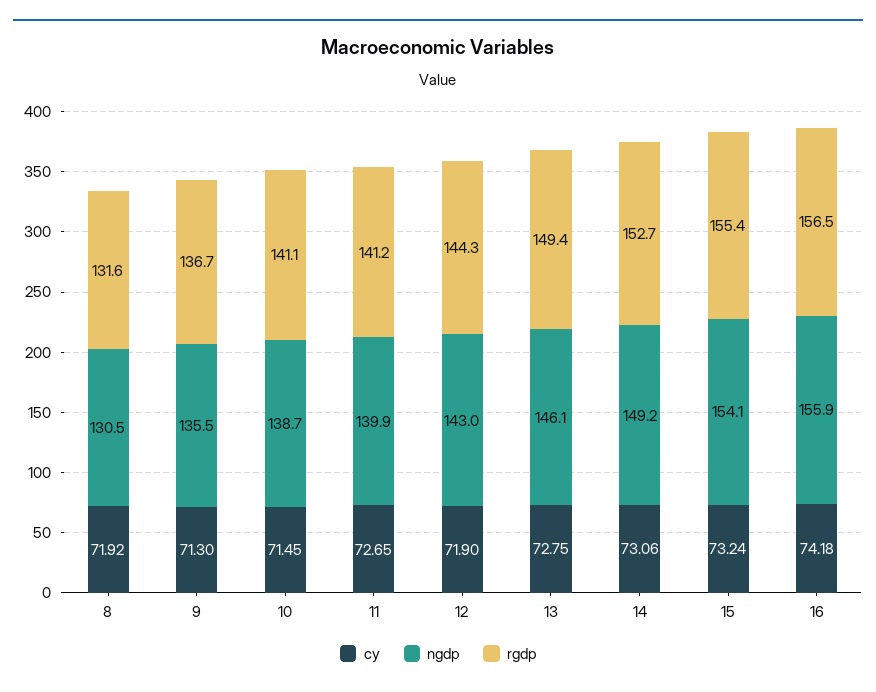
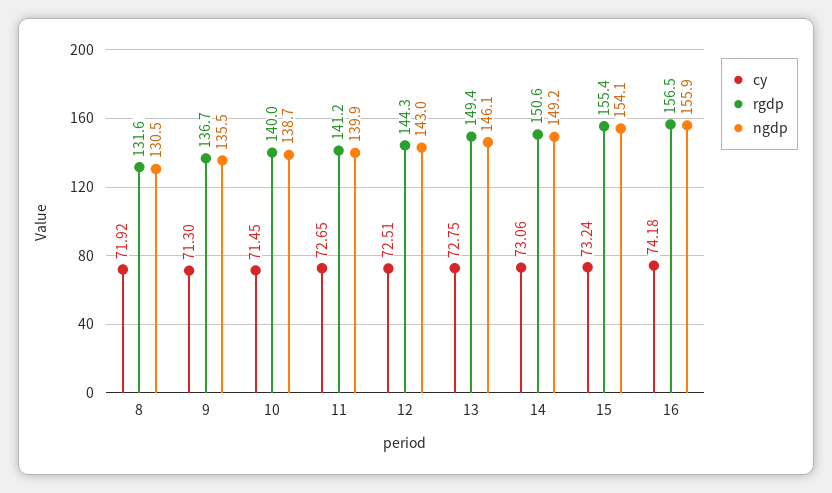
  {
    "cy": {
      "8": 71.92,
      "9": 71.3,
      "10": 71.45,
      "11": 72.65,
-     "12": 71.9,
+     "12": 72.51,
      "13": 72.75,
      "14": 73.06,
      "15": 73.24,
      "16": 74.18
    },
    "ngdp": {
      "8": 130.5,
      "9": 135.5,
      "10": 138.7,
      "11": 139.9,
      "12": 143,
      "13": 146.1,
      "14": 149.2,
      "15": 154.1,
      "16": 155.9
    },
    "rgdp": {
      "8": 131.6,
      "9": 136.7,
-     "10": 141.1,
+     "10": 140,
      "11": 141.2,
      "12": 144.3,
      "13": 149.4,
-     "14": 152.7,
+     "14": 150.6,
      "15": 155.4,
      "16": 156.5
    }
  }

